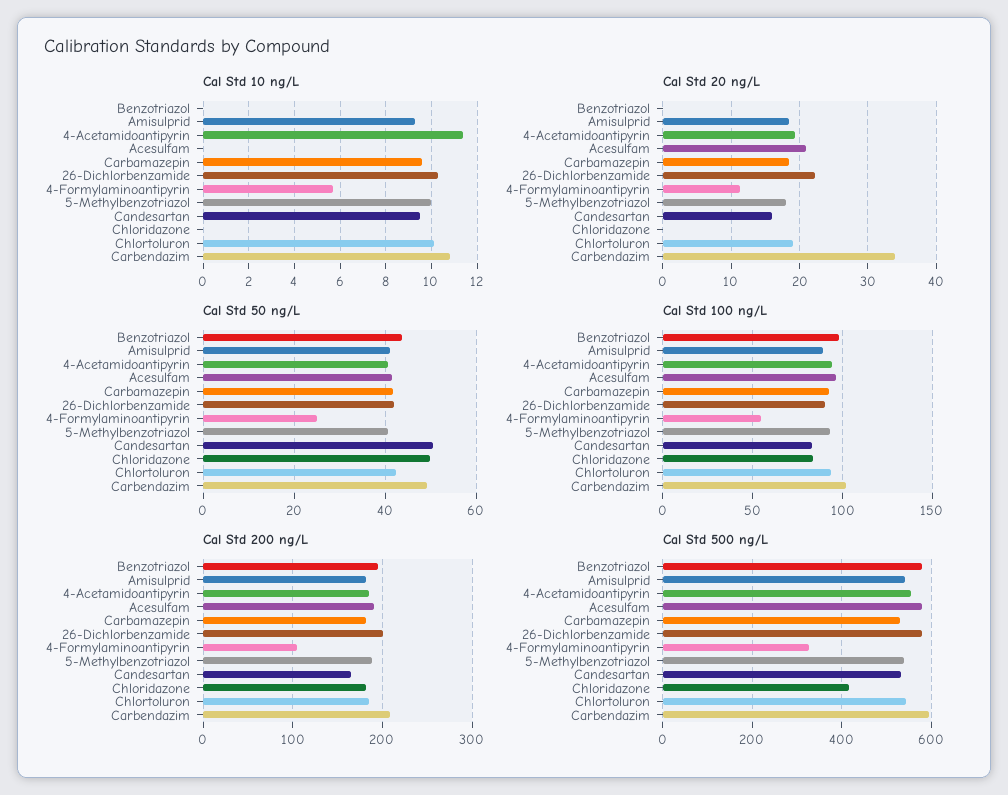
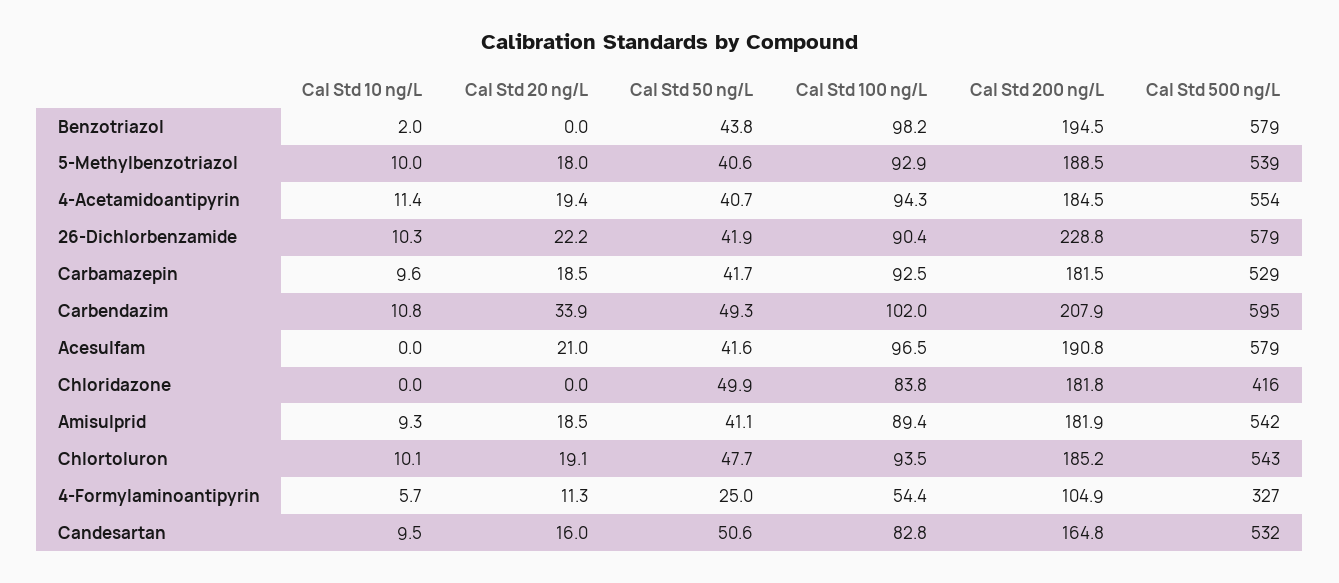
  {
    "Cal Std 10 ng/L": {
-     "Benzotriazol": 0,
+     "Benzotriazol": 2,
      "Amisulprid": 9.3,
      "4-Acetamidoantipyrin": 11.4,
      "Acesulfam": 0,
      "Carbamazepin": 9.6,
      "26-Dichlorbenzamide": 10.3,
      "4-Formylaminoantipyrin": 5.7,
      "5-Methylbenzotriazol": 10,
      "Candesartan": 9.5,
      "Chloridazone": 0,
      "Chlortoluron": 10.1,
      "Carbendazim": 10.8
    },
    "Cal Std 20 ng/L": {
      "Benzotriazol": 0,
      "Amisulprid": 18.5,
      "4-Acetamidoantipyrin": 19.4,
      "Acesulfam": 21,
      "Carbamazepin": 18.5,
      "26-Dichlorbenzamide": 22.2,
      "4-Formylaminoantipyrin": 11.3,
      "5-Methylbenzotriazol": 18,
      "Candesartan": 16,
      "Chloridazone": 0,
      "Chlortoluron": 19.1,
      "Carbendazim": 33.9
    },
    "Cal Std 50 ng/L": {
      "Benzotriazol": 43.8,
      "Amisulprid": 41.1,
      "4-Acetamidoantipyrin": 40.7,
      "Acesulfam": 41.6,
      "Carbamazepin": 41.7,
      "26-Dichlorbenzamide": 41.9,
      "4-Formylaminoantipyrin": 25,
      "5-Methylbenzotriazol": 40.6,
      "Candesartan": 50.6,
      "Chloridazone": 49.9,
-     "Chlortoluron": 42,
+     "Chlortoluron": 47.7,
      "Carbendazim": 49.3
    },
    "Cal Std 100 ng/L": {
      "Benzotriazol": 98.2,
      "Amisulprid": 89.4,
      "4-Acetamidoantipyrin": 94.3,
      "Acesulfam": 96.5,
      "Carbamazepin": 92.5,
      "26-Dichlorbenzamide": 90.4,
      "4-Formylaminoantipyrin": 54.4,
      "5-Methylbenzotriazol": 92.9,
      "Candesartan": 82.8,
      "Chloridazone": 83.8,
      "Chlortoluron": 93.5,
      "Carbendazim": 102
    },
    "Cal Std 200 ng/L": {
      "Benzotriazol": 194.5,
      "Amisulprid": 181.9,
      "4-Acetamidoantipyrin": 184.5,
      "Acesulfam": 190.8,
      "Carbamazepin": 181.5,
-     "26-Dichlorbenzamide": 200,
+     "26-Dichlorbenzamide": 228.8,
      "4-Formylaminoantipyrin": 104.9,
      "5-Methylbenzotriazol": 188.5,
      "Candesartan": 164.8,
      "Chloridazone": 181.8,
      "Chlortoluron": 185.2,
      "Carbendazim": 207.9
    },
    "Cal Std 500 ng/L": {
      "Benzotriazol": 579,
      "Amisulprid": 542,
      "4-Acetamidoantipyrin": 554,
      "Acesulfam": 579,
      "Carbamazepin": 529,
      "26-Dichlorbenzamide": 579,
      "4-Formylaminoantipyrin": 327,
      "5-Methylbenzotriazol": 539,
      "Candesartan": 532,
      "Chloridazone": 416,
      "Chlortoluron": 543,
      "Carbendazim": 595
    }
  }

